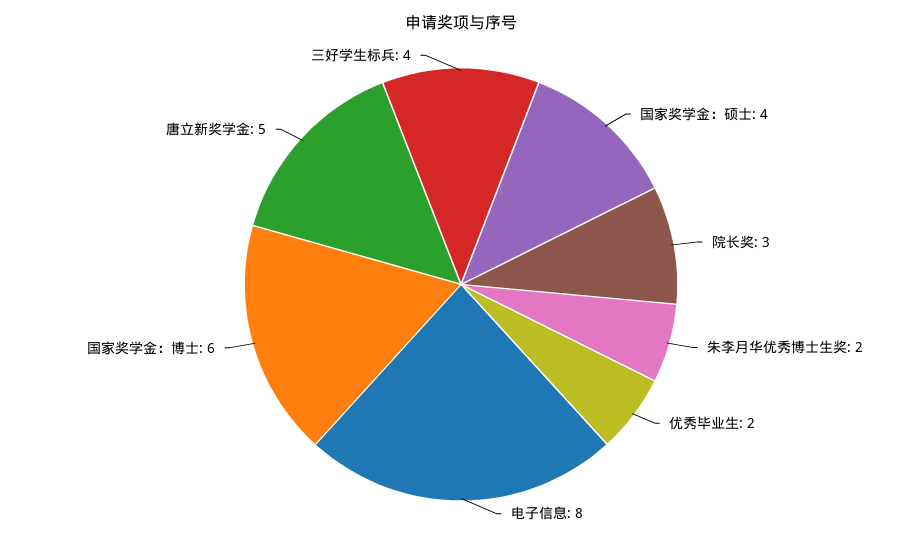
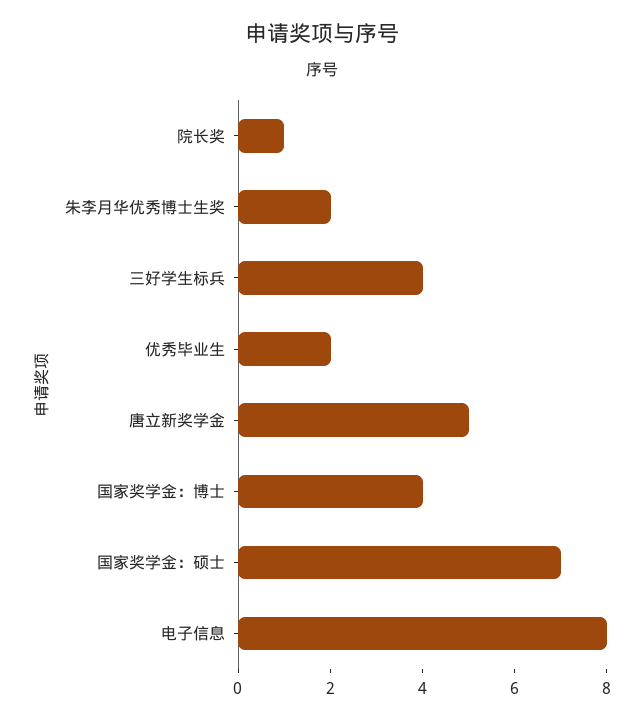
  {
-   "国家奖学金：硕士": 4,
+   "国家奖学金：硕士": 7,
-   "院长奖": 3,
+   "院长奖": 1,
    "朱李月华优秀博士生奖": 2,
    "优秀毕业生": 2,
    "电子信息": 8,
-   "国家奖学金：博士": 6,
+   "国家奖学金：博士": 4,
    "唐立新奖学金": 5,
    "三好学生标兵": 4
  }

